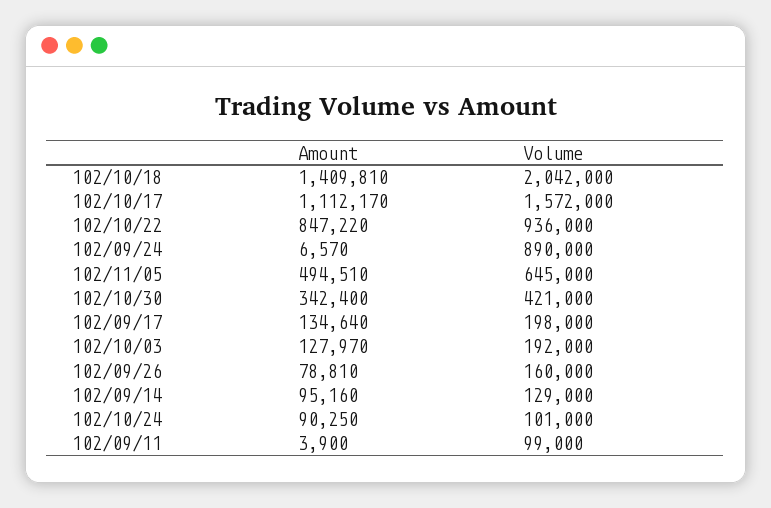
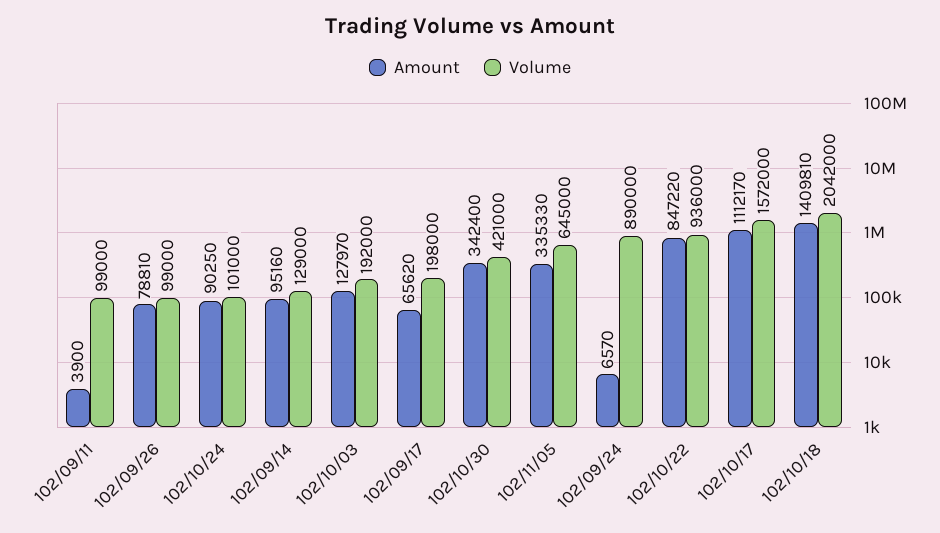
  {
    "Amount": {
      "102/10/18": 1409810,
      "102/10/17": 1112170,
      "102/10/22": 847220,
      "102/09/24": 6570,
-     "102/11/05": 494510,
+     "102/11/05": 335330,
      "102/10/30": 342400,
-     "102/09/17": 134640,
+     "102/09/17": 65620,
      "102/10/03": 127970,
      "102/09/26": 78810,
      "102/09/14": 95160,
      "102/10/24": 90250,
      "102/09/11": 3900
    },
    "Volume": {
      "102/10/18": 2042000,
      "102/10/17": 1572000,
      "102/10/22": 936000,
      "102/09/24": 890000,
      "102/11/05": 645000,
      "102/10/30": 421000,
      "102/09/17": 198000,
      "102/10/03": 192000,
-     "102/09/26": 160000,
+     "102/09/26": 99000,
      "102/09/14": 129000,
      "102/10/24": 101000,
      "102/09/11": 99000
    }
  }

